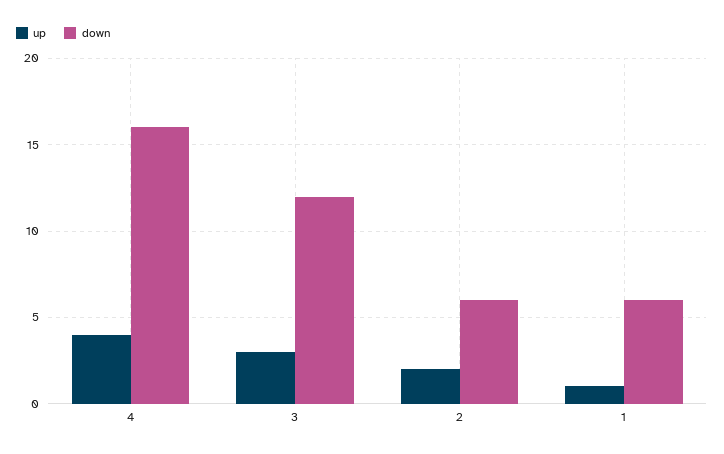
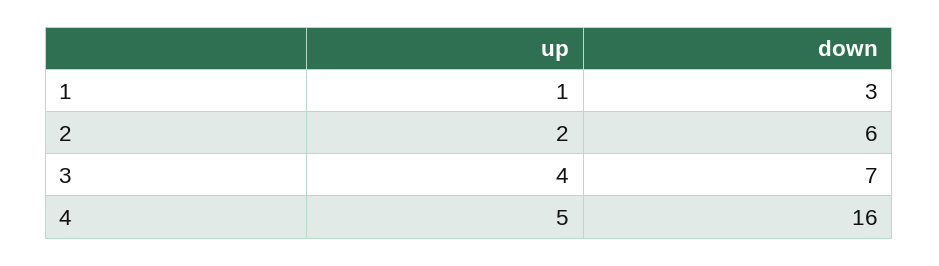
  {
    "up": {
-     "4": 4,
+     "4": 5,
-     "3": 3,
+     "3": 4,
      "2": 2,
      "1": 1
    },
    "down": {
      "4": 16,
-     "3": 12,
+     "3": 7,
      "2": 6,
-     "1": 6
+     "1": 3
    }
  }

